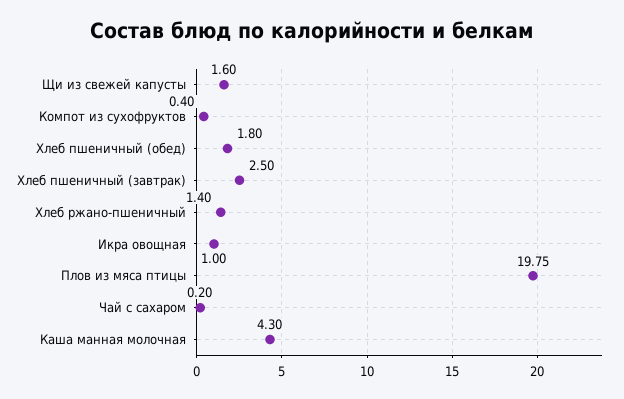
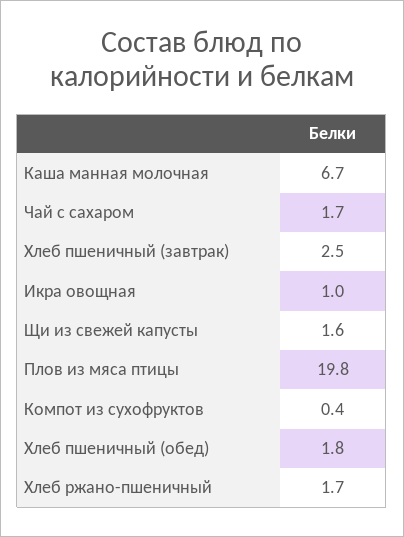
  {
    "Щи из свежей капусты": 1.6,
    "Компот из сухофруктов": 0.4,
    "Хлеб пшеничный (обед)": 1.8,
    "Хлеб пшеничный (завтрак)": 2.5,
-   "Хлеб ржано-пшеничный": 1.4,
+   "Хлеб ржано-пшеничный": 1.7,
    "Икра овощная": 1,
-   "Плов из мяса птицы": 19.75,
+   "Плов из мяса птицы": 19.8,
-   "Чай с сахаром": 0.2,
+   "Чай с сахаром": 1.7,
-   "Каша манная молочная": 4.3
+   "Каша манная молочная": 6.7
  }

